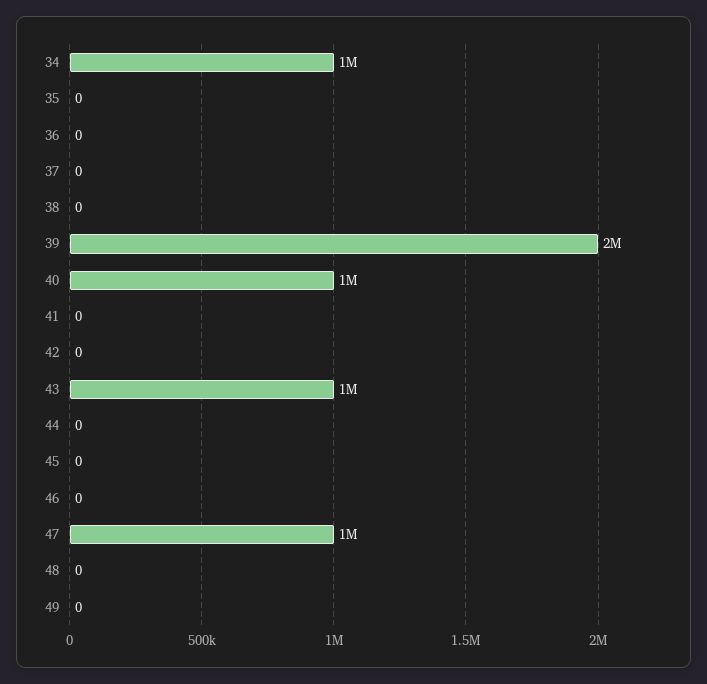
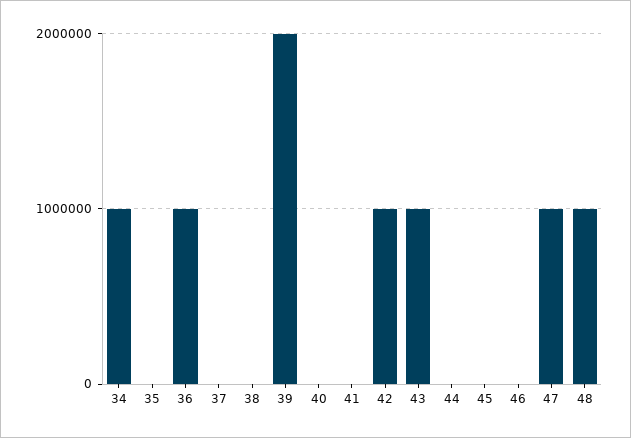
  {
    "34": 1000000,
    "35": 0,
-   "36": 0,
+   "36": 1000000,
    "37": 0,
    "38": 0,
    "39": 2000000,
-   "40": 1000000,
+   "40": 0,
    "41": 0,
-   "42": 0,
+   "42": 1000000,
    "43": 1000000,
    "44": 0,
    "45": 0,
    "46": 0,
    "47": 1000000,
-   "48": 0,
+   "48": 1000000
-   "49": 0
  }

